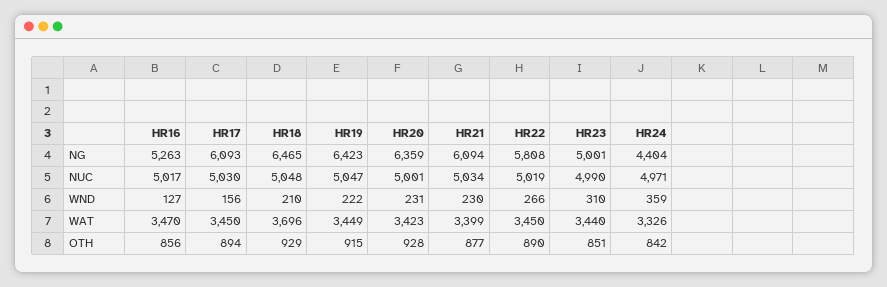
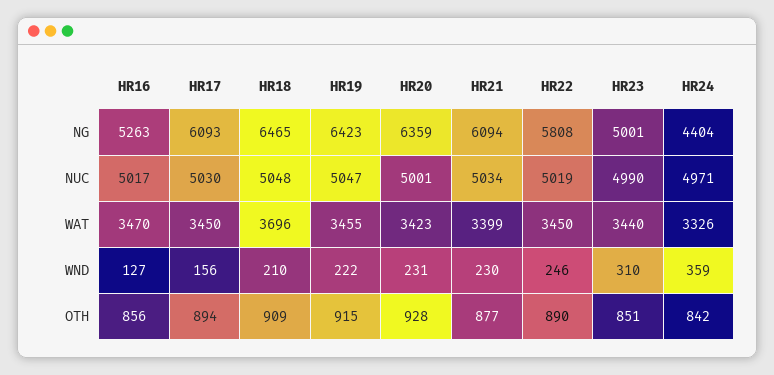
  {
    "HR16": {
      "NG": 5263,
      "NUC": 5017,
      "WND": 127,
      "WAT": 3470,
      "OTH": 856
    },
    "HR17": {
      "NG": 6093,
      "NUC": 5030,
      "WND": 156,
      "WAT": 3450,
      "OTH": 894
    },
    "HR18": {
      "NG": 6465,
      "NUC": 5048,
      "WND": 210,
      "WAT": 3696,
-     "OTH": 929
+     "OTH": 909
    },
    "HR19": {
      "NG": 6423,
      "NUC": 5047,
      "WND": 222,
-     "WAT": 3449,
+     "WAT": 3455,
      "OTH": 915
    },
    "HR20": {
      "NG": 6359,
      "NUC": 5001,
      "WND": 231,
      "WAT": 3423,
      "OTH": 928
    },
    "HR21": {
      "NG": 6094,
      "NUC": 5034,
      "WND": 230,
      "WAT": 3399,
      "OTH": 877
    },
    "HR22": {
      "NG": 5808,
      "NUC": 5019,
-     "WND": 266,
+     "WND": 246,
      "WAT": 3450,
      "OTH": 890
    },
    "HR23": {
      "NG": 5001,
      "NUC": 4990,
      "WND": 310,
      "WAT": 3440,
      "OTH": 851
    },
    "HR24": {
      "NG": 4404,
      "NUC": 4971,
      "WND": 359,
      "WAT": 3326,
      "OTH": 842
    }
  }

